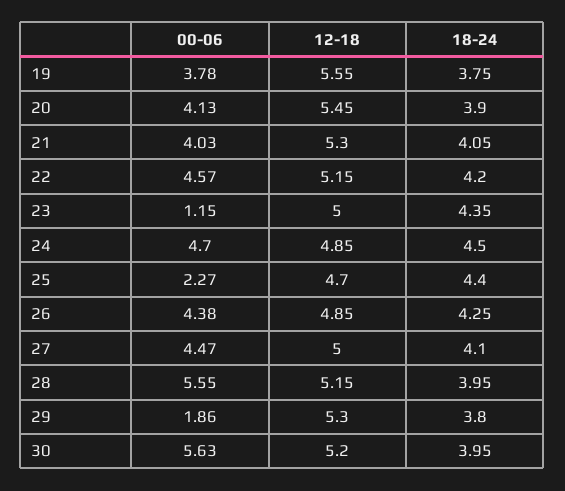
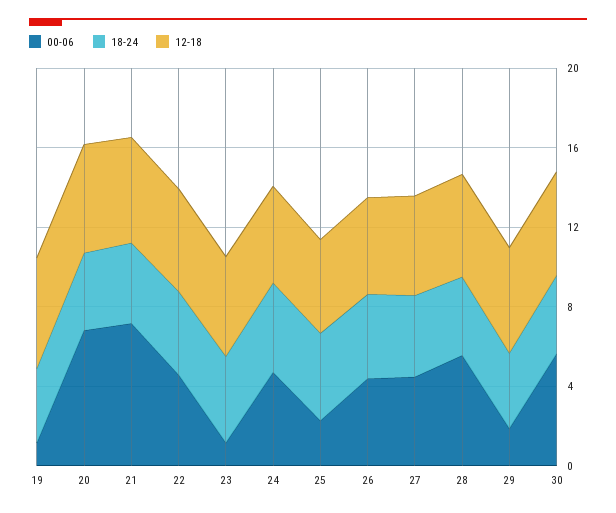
  {
    "00-06": {
-     "19": 3.78,
+     "19": 1,
-     "20": 4.13,
+     "20": 7,
-     "21": 4.03,
+     "21": 7,
      "22": 4.57,
      "23": 1.15,
      "24": 4.7,
      "25": 2.27,
      "26": 4.38,
      "27": 4.47,
      "28": 5.55,
      "29": 1.86,
      "30": 5.63
    },
    "12-18": {
      "19": 5.55,
      "20": 5.45,
      "21": 5.3,
      "22": 5.15,
      "23": 5,
      "24": 4.85,
      "25": 4.7,
      "26": 4.85,
      "27": 5,
      "28": 5.15,
      "29": 5.3,
      "30": 5.2
    },
    "18-24": {
      "19": 3.75,
      "20": 3.9,
      "21": 4.05,
      "22": 4.2,
      "23": 4.35,
      "24": 4.5,
      "25": 4.4,
      "26": 4.25,
      "27": 4.1,
      "28": 3.95,
      "29": 3.8,
      "30": 3.95
    }
  }

